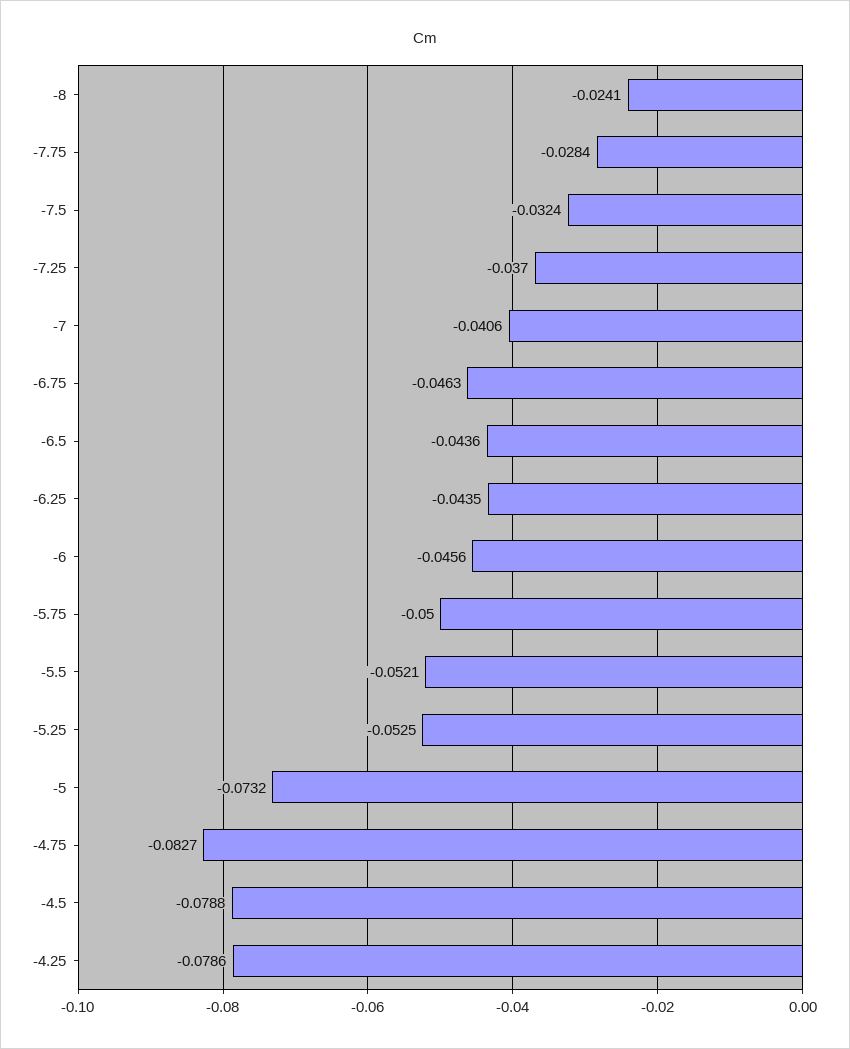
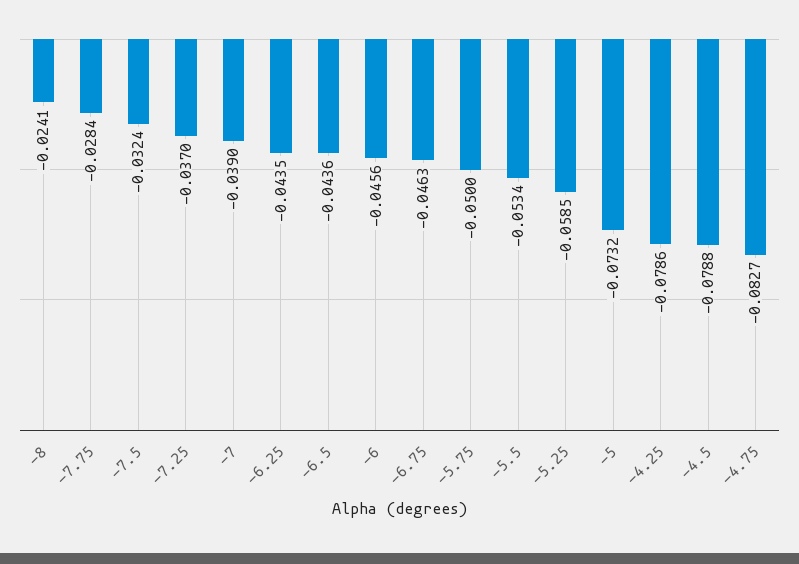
  {
    "-8": -0.0241,
    "-7.75": -0.0284,
    "-7.5": -0.0324,
    "-7.25": -0.037,
-   "-7": -0.0406,
+   "-7": -0.039,
    "-6.75": -0.0463,
    "-6.5": -0.0436,
    "-6.25": -0.0435,
    "-6": -0.0456,
    "-5.75": -0.05,
-   "-5.5": -0.0521,
+   "-5.5": -0.0534,
-   "-5.25": -0.0525,
+   "-5.25": -0.0585,
    "-5": -0.0732,
    "-4.75": -0.0827,
    "-4.5": -0.0788,
    "-4.25": -0.0786
  }

